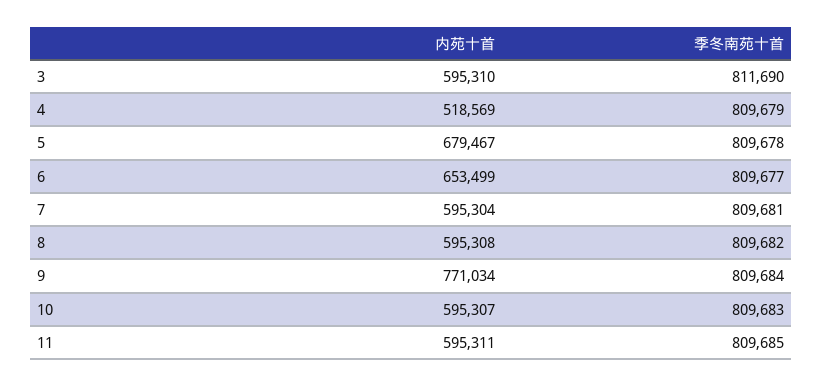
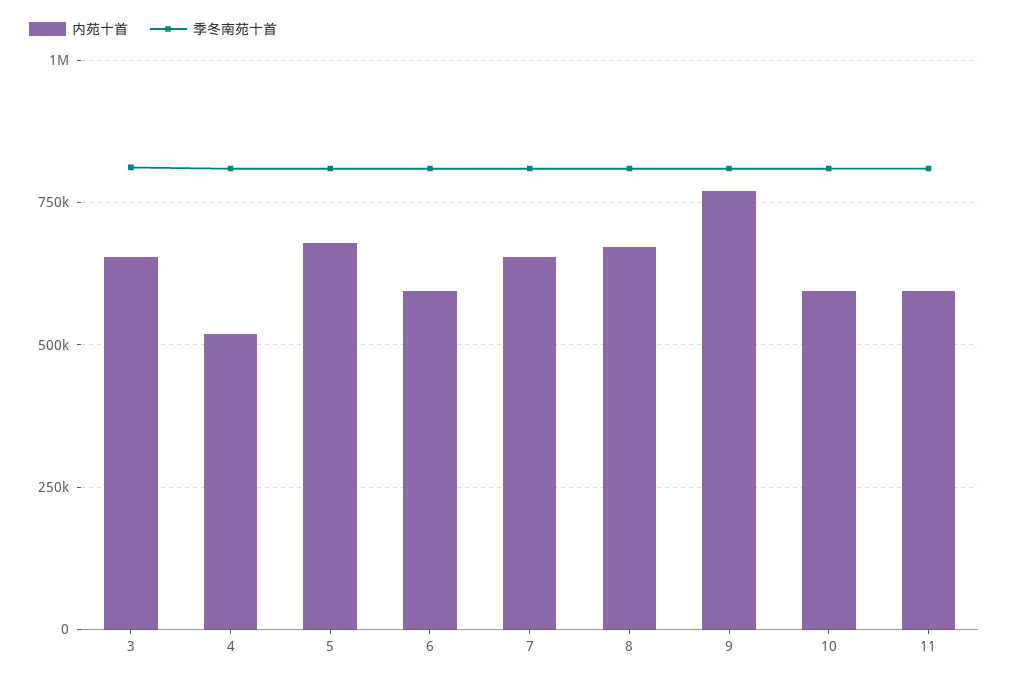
  {
    "内苑十首": {
-     "3": 595310,
+     "3": 650000,
      "4": 518569,
      "5": 679467,
-     "6": 653499,
+     "6": 600000,
-     "7": 595304,
+     "7": 650000,
-     "8": 595308,
+     "8": 675000,
      "9": 771034,
      "10": 595307,
      "11": 595311
    },
    "季冬南苑十首": {
      "3": 811690,
      "4": 809679,
      "5": 809678,
      "6": 809677,
      "7": 809681,
      "8": 809682,
      "9": 809684,
      "10": 809683,
      "11": 809685
    }
  }

